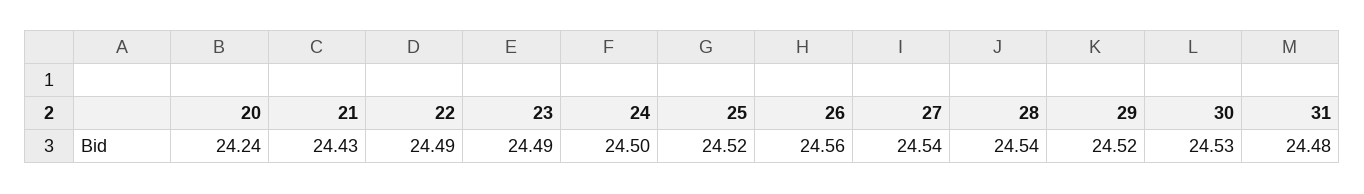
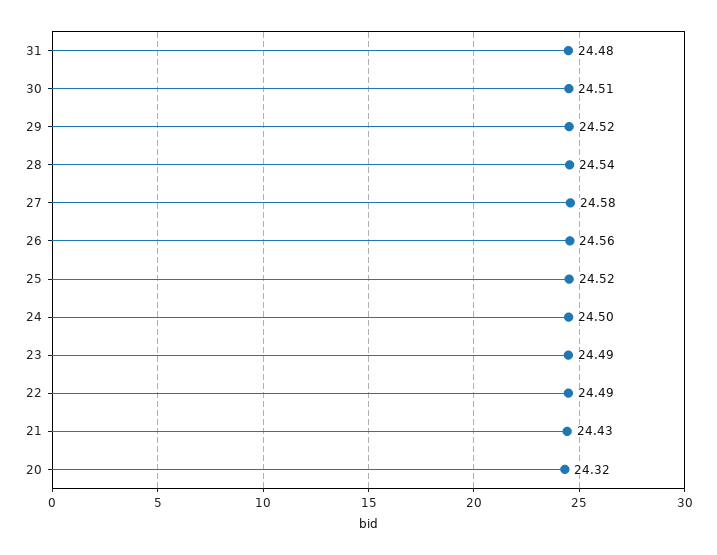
  {
-   "20": 24.24,
+   "20": 24.32,
    "21": 24.43,
    "22": 24.49,
    "23": 24.49,
    "24": 24.5,
    "25": 24.52,
    "26": 24.56,
-   "27": 24.54,
+   "27": 24.58,
    "28": 24.54,
    "29": 24.52,
-   "30": 24.53,
+   "30": 24.51,
    "31": 24.48
  }

